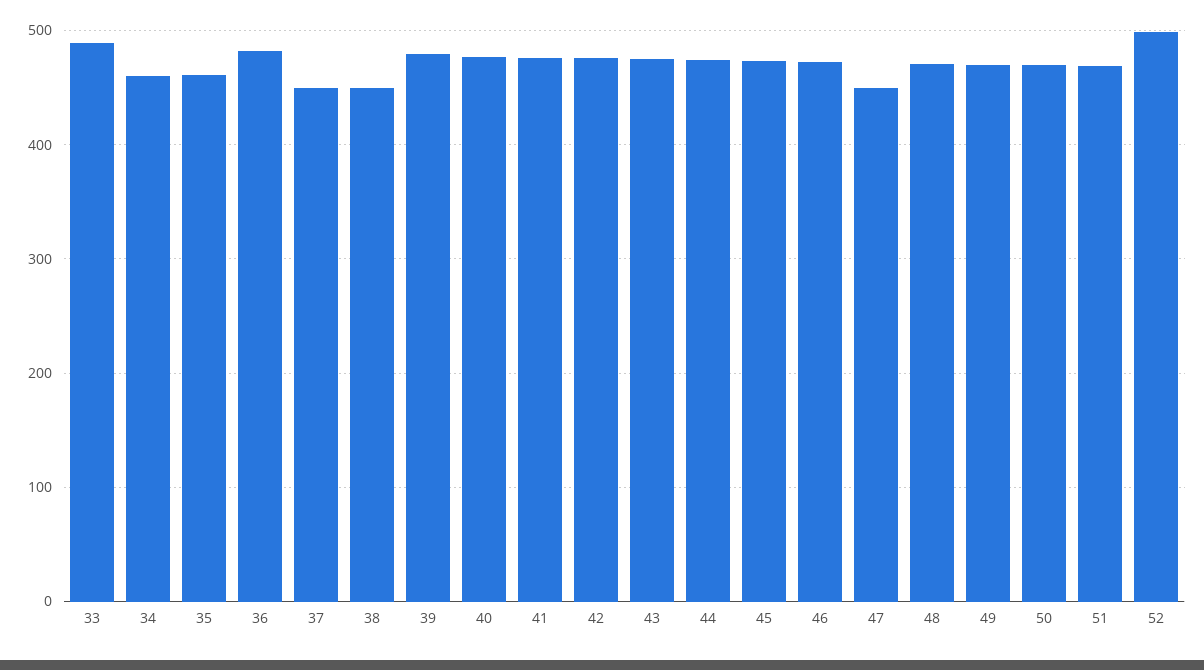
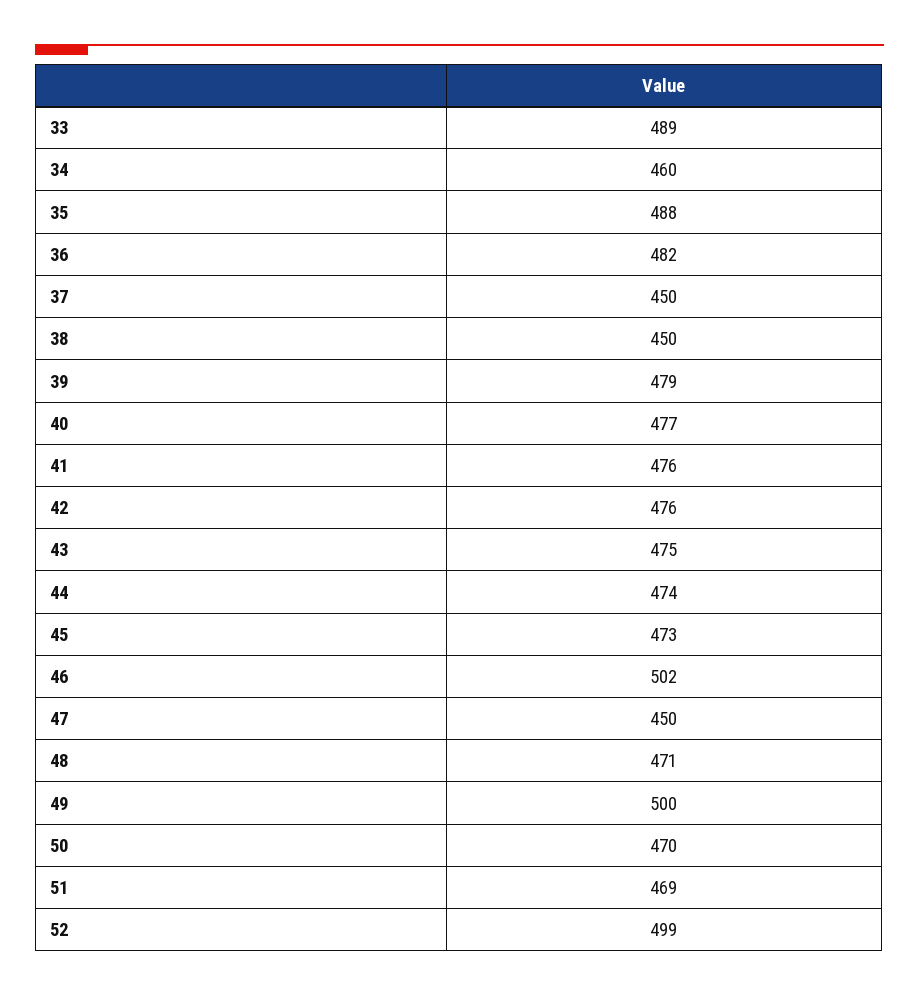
  {
    "33": 489,
    "34": 460,
-   "35": 460,
+   "35": 488,
    "36": 482,
    "37": 450,
    "38": 450,
    "39": 479,
    "40": 477,
    "41": 476,
    "42": 476,
    "43": 475,
    "44": 474,
    "45": 473,
-   "46": 470,
+   "46": 502,
    "47": 450,
    "48": 471,
-   "49": 470,
+   "49": 500,
    "50": 470,
    "51": 469,
    "52": 499
  }

